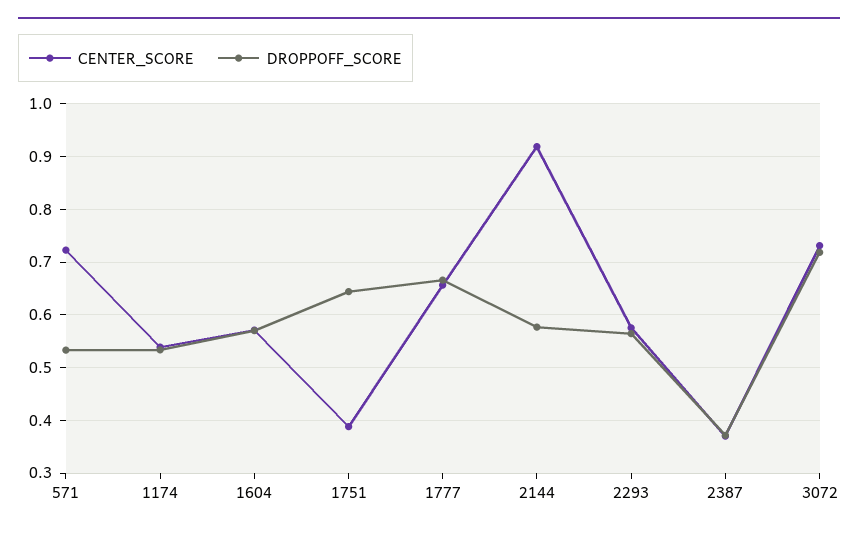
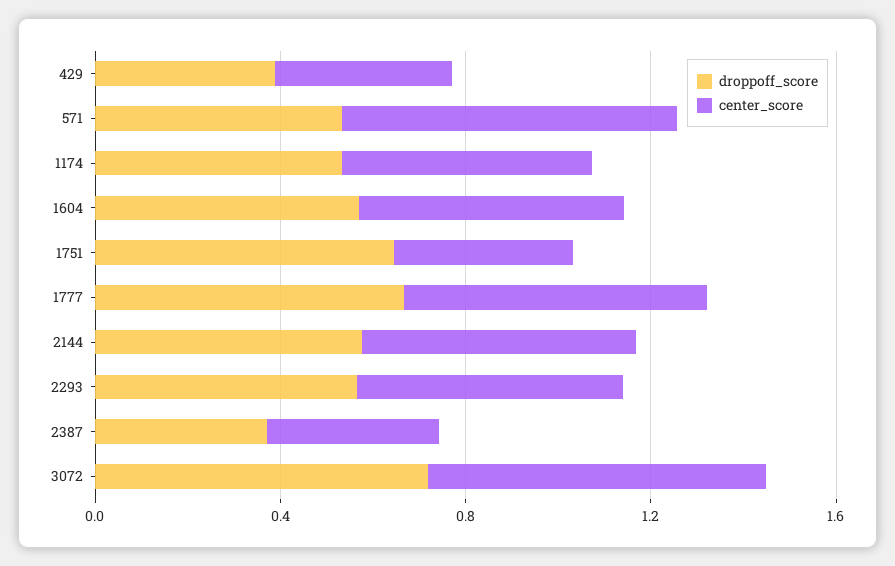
  {
    "CENTER_SCORE": {
      "571": 0.72,
      "1174": 0.54,
      "1604": 0.58,
      "1751": 0.38,
      "1777": 0.66,
-     "2144": 0.92,
+     "2144": 0.6,
      "2293": 0.58,
      "2387": 0.38,
-     "3072": 0.74
+     "3072": 0.74,
+     "429": 0.4
    },
    "DROPPOFF_SCORE": {
      "571": 0.54,
      "1174": 0.54,
      "1604": 0.58,
      "1751": 0.64,
      "1777": 0.66,
      "2144": 0.58,
      "2293": 0.56,
      "2387": 0.38,
-     "3072": 0.72
+     "3072": 0.72,
+     "429": 0.4
    }
  }

